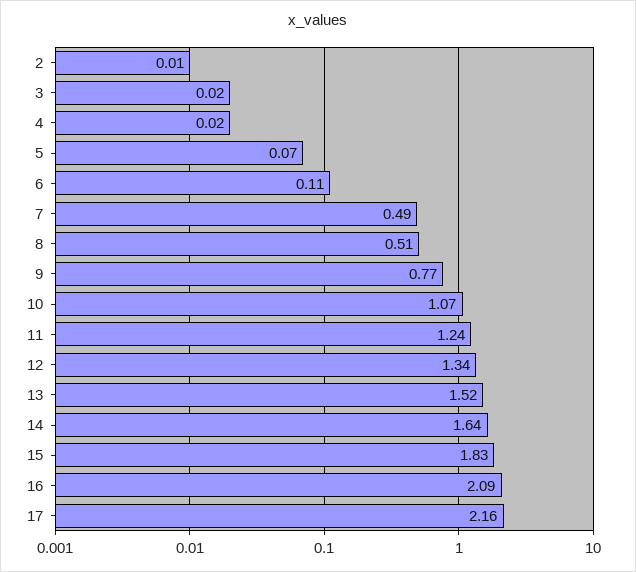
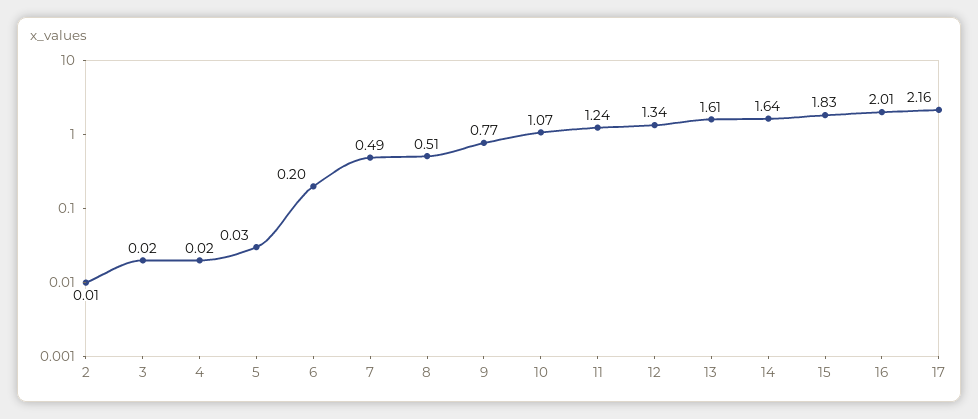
  {
    "2": 0.01,
    "3": 0.02,
    "4": 0.02,
-   "5": 0.07,
+   "5": 0.03,
-   "6": 0.11,
+   "6": 0.2,
    "7": 0.49,
    "8": 0.51,
    "9": 0.77,
    "10": 1.07,
    "11": 1.24,
    "12": 1.34,
-   "13": 1.52,
+   "13": 1.61,
    "14": 1.64,
    "15": 1.83,
-   "16": 2.09,
+   "16": 2.01,
    "17": 2.16
  }

